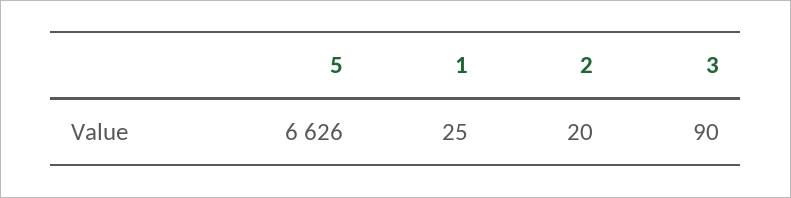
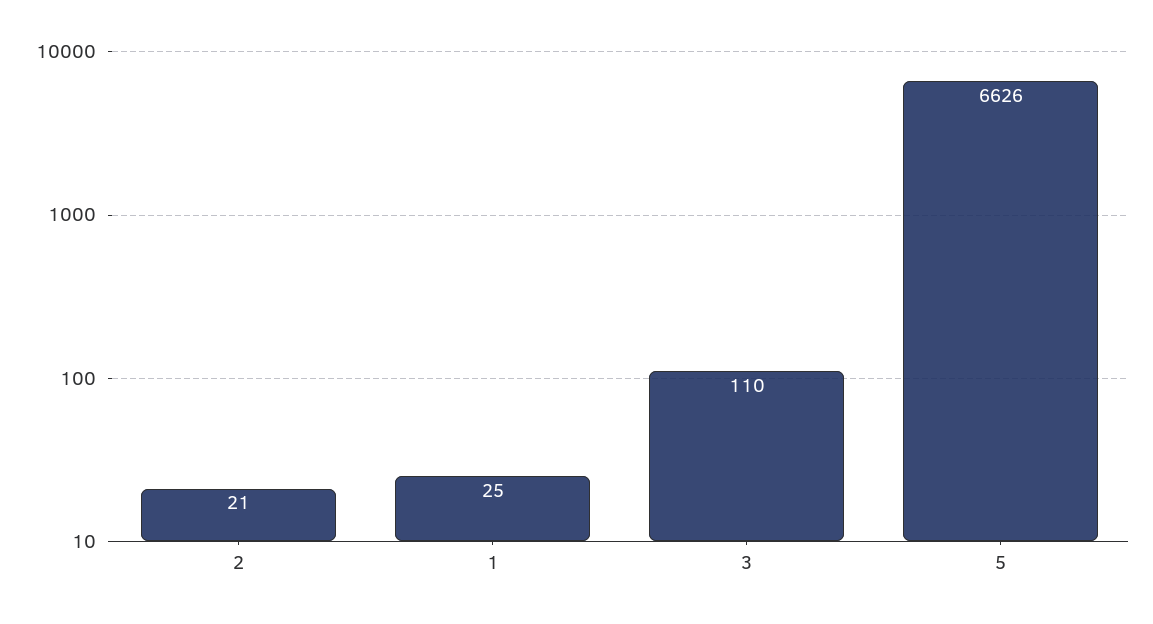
  {
    "5": 6626,
    "1": 25,
-   "2": 20,
+   "2": 21,
-   "3": 90
+   "3": 110
  }

